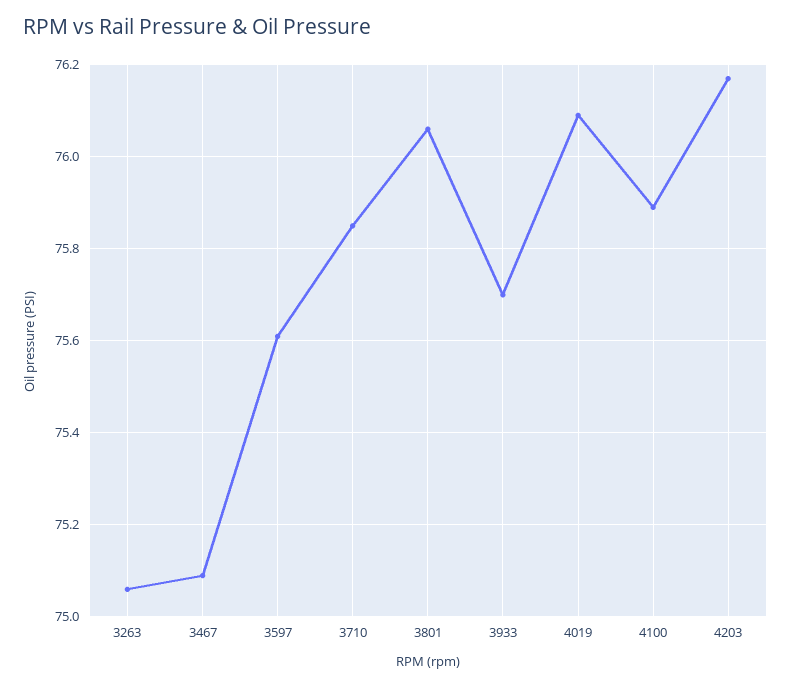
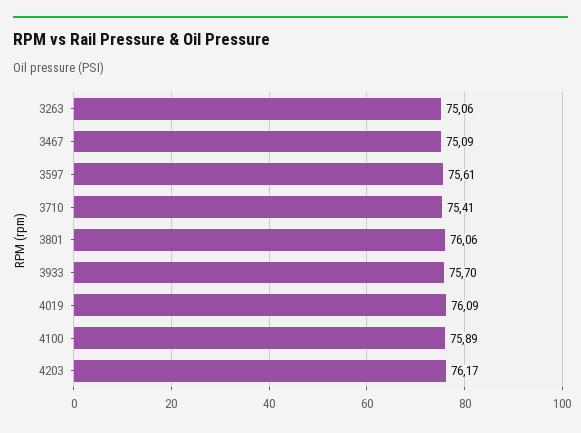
  {
    "3263": 75.06,
    "3467": 75.09,
    "3597": 75.61,
-   "3710": 75.85,
+   "3710": 75.41,
    "3801": 76.06,
    "3933": 75.7,
    "4019": 76.09,
    "4100": 75.89,
    "4203": 76.17
  }

